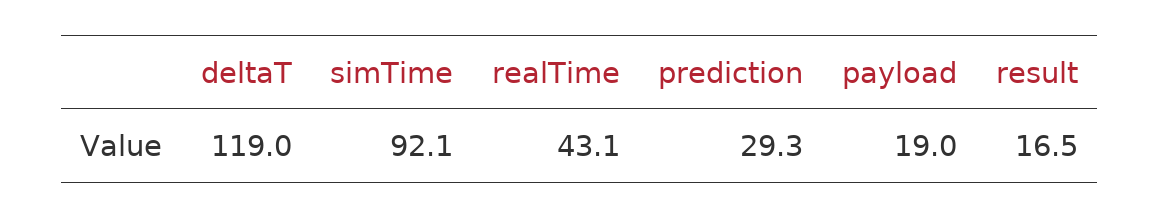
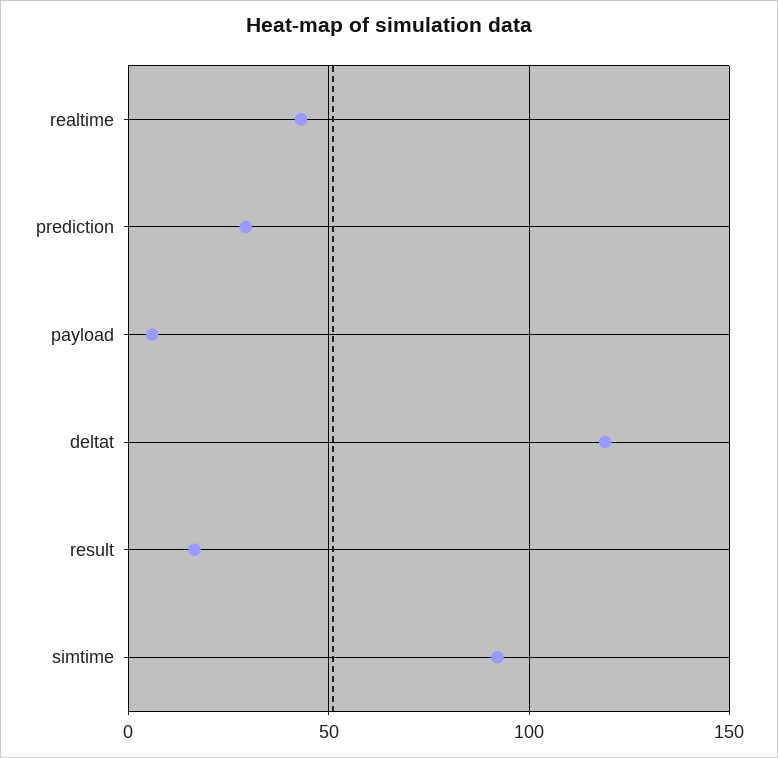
  {
    "deltaT": 119,
    "simTime": 92.1,
    "realTime": 43.1,
    "prediction": 29.3,
-   "payload": 19,
+   "payload": 5,
    "result": 16.5
  }

